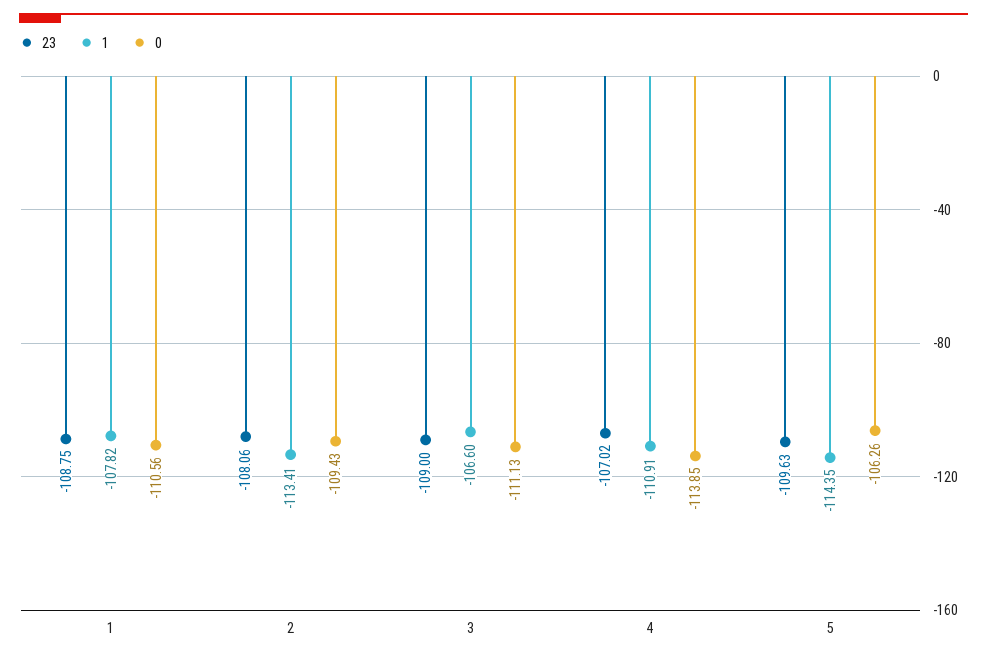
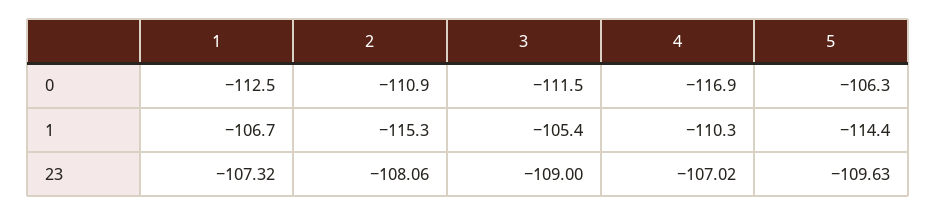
  {
    "23": {
-     "1": -108.75,
+     "1": -107.32,
      "2": -108.06,
      "3": -109,
      "4": -107.02,
      "5": -109.63
    },
    "1": {
-     "1": -107.82,
+     "1": -106.7,
-     "2": -113.41,
+     "2": -115.3,
-     "3": -106.6,
+     "3": -105.4,
-     "4": -110.91,
+     "4": -110.3,
      "5": -114.35
    },
    "0": {
-     "1": -110.56,
+     "1": -112.5,
-     "2": -109.43,
+     "2": -110.9,
-     "3": -111.13,
+     "3": -111.5,
-     "4": -113.85,
+     "4": -116.9,
      "5": -106.26
    }
  }

